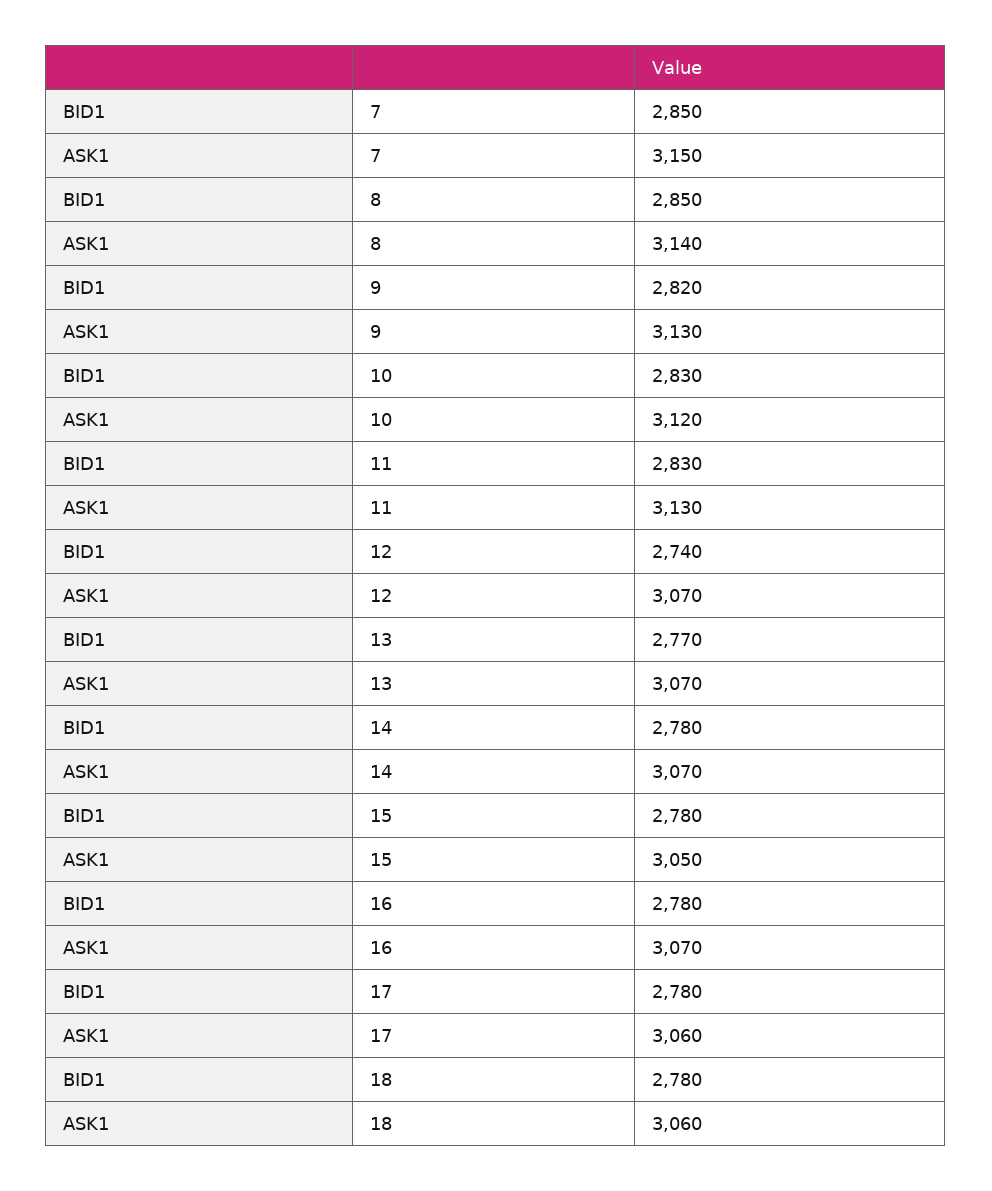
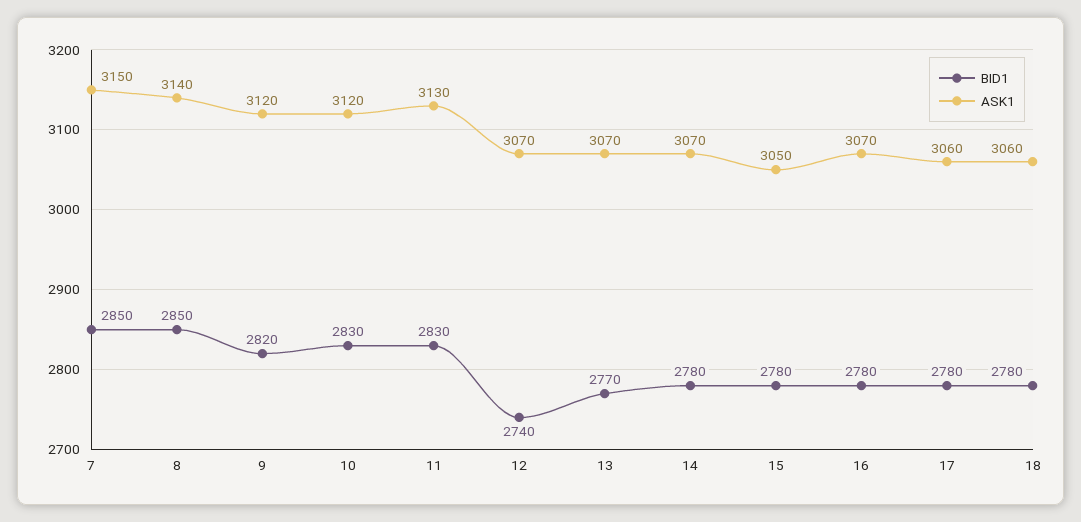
  {
    "BID1": {
      "7": 2850,
      "8": 2850,
      "9": 2820,
      "10": 2830,
      "11": 2830,
      "12": 2740,
      "13": 2770,
      "14": 2780,
      "15": 2780,
      "16": 2780,
      "17": 2780,
      "18": 2780
    },
    "ASK1": {
      "7": 3150,
      "8": 3140,
-     "9": 3130,
+     "9": 3120,
      "10": 3120,
      "11": 3130,
      "12": 3070,
      "13": 3070,
      "14": 3070,
      "15": 3050,
      "16": 3070,
      "17": 3060,
      "18": 3060
    }
  }

